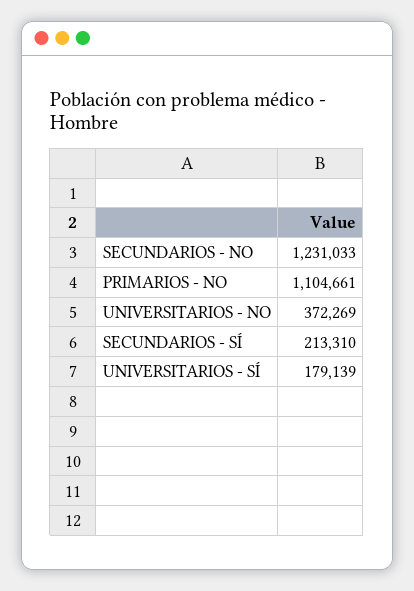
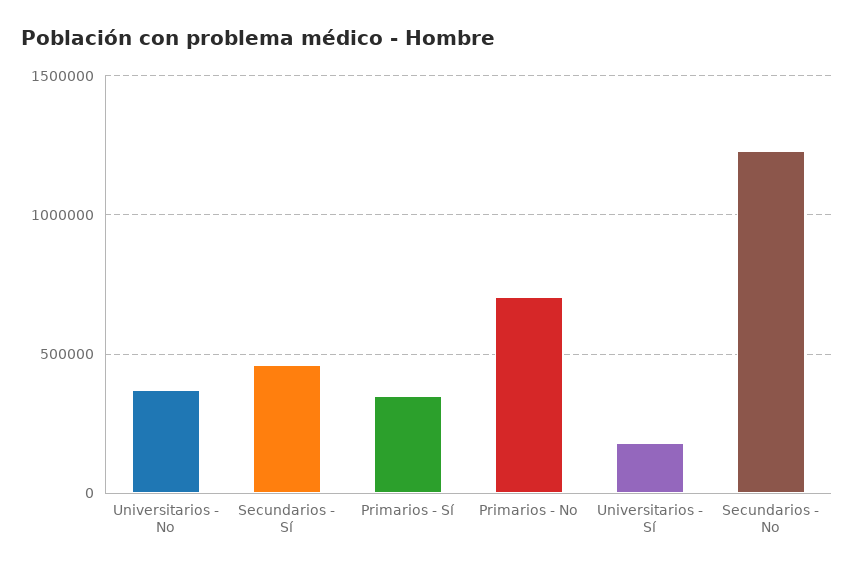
  {
    "SECUNDARIOS - NO": 1231033,
-   "PRIMARIOS - NO": 1104661,
+   "PRIMARIOS - NO": 700000,
    "UNIVERSITARIOS - NO": 372269,
-   "SECUNDARIOS - SÍ": 213310,
+   "SECUNDARIOS - SÍ": 450000,
-   "UNIVERSITARIOS - SÍ": 179139
+   "UNIVERSITARIOS - SÍ": 179139,
+   "Primarios - Sí": 350000
  }

